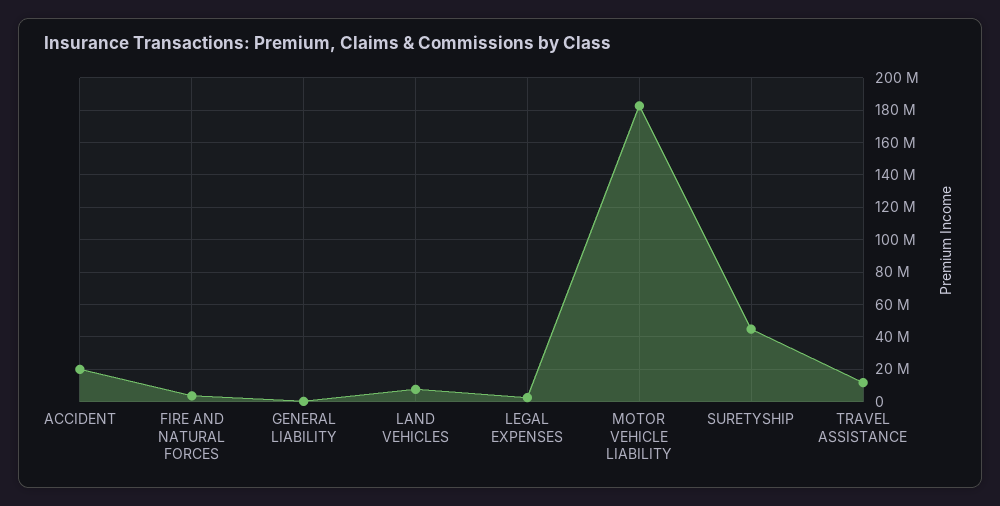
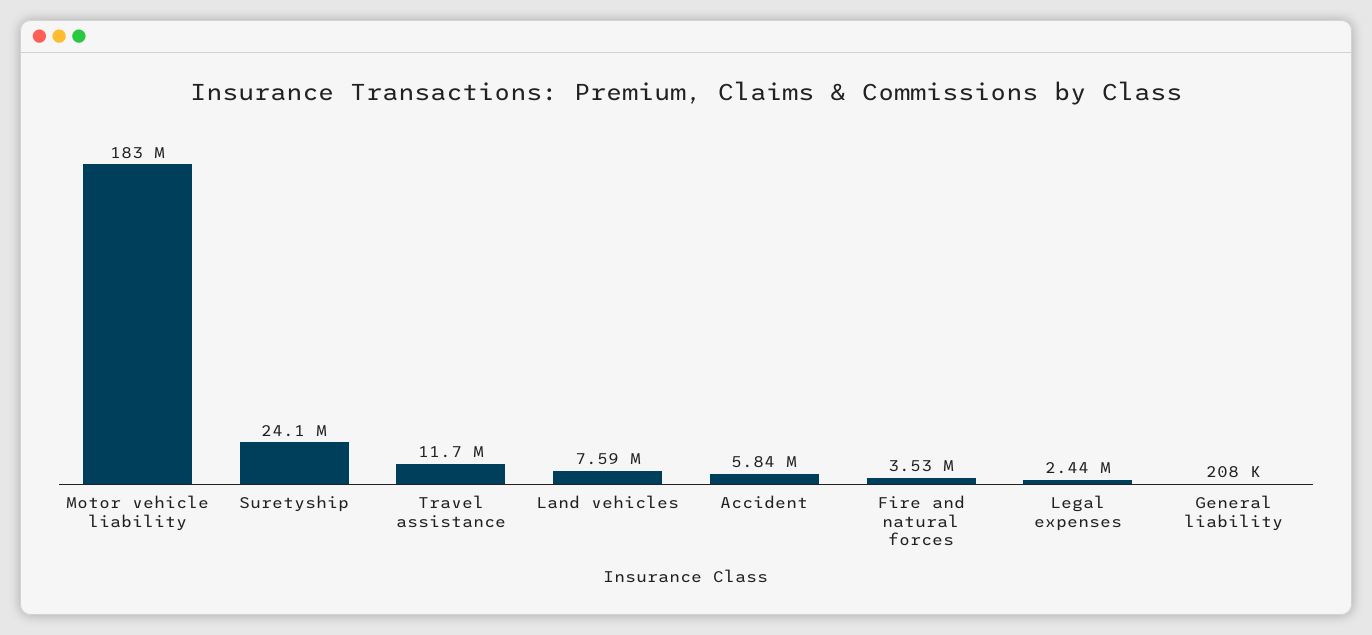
  {
-   "ACCIDENT": 20000000,
+   "ACCIDENT": 5840000,
    "FIRE AND NATURAL FORCES": 3530000,
    "GENERAL LIABILITY": 208000,
    "LAND VEHICLES": 7590000,
    "LEGAL EXPENSES": 2440000,
    "MOTOR VEHICLE LIABILITY": 183000000,
-   "SURETYSHIP": 45000000,
+   "SURETYSHIP": 24100000,
    "TRAVEL ASSISTANCE": 11700000
  }

